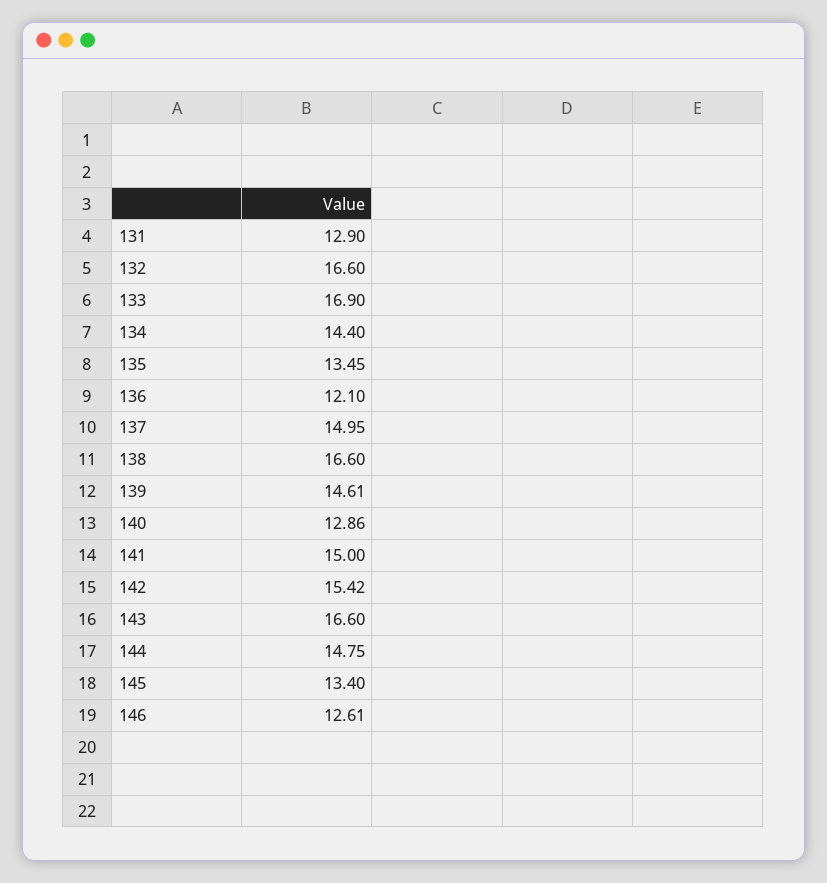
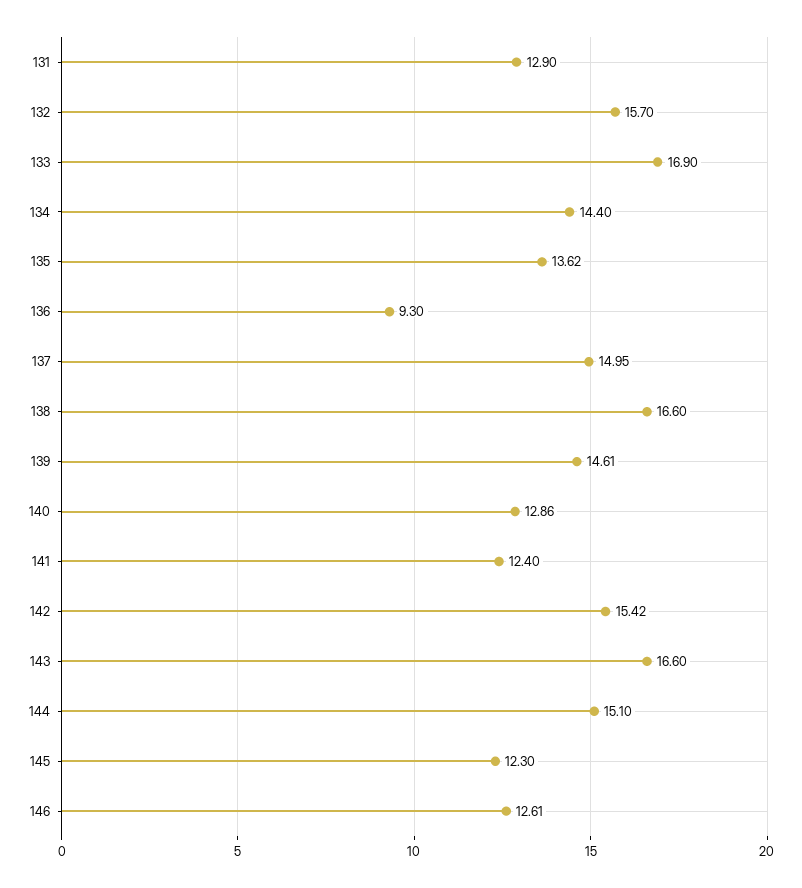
  {
    "131": 12.9,
-   "132": 16.6,
+   "132": 15.7,
    "133": 16.9,
    "134": 14.4,
-   "135": 13.45,
+   "135": 13.62,
-   "136": 12.1,
+   "136": 9.3,
    "137": 14.95,
    "138": 16.6,
    "139": 14.61,
    "140": 12.86,
-   "141": 15,
+   "141": 12.4,
    "142": 15.42,
    "143": 16.6,
-   "144": 14.75,
+   "144": 15.1,
-   "145": 13.4,
+   "145": 12.3,
    "146": 12.61
  }

